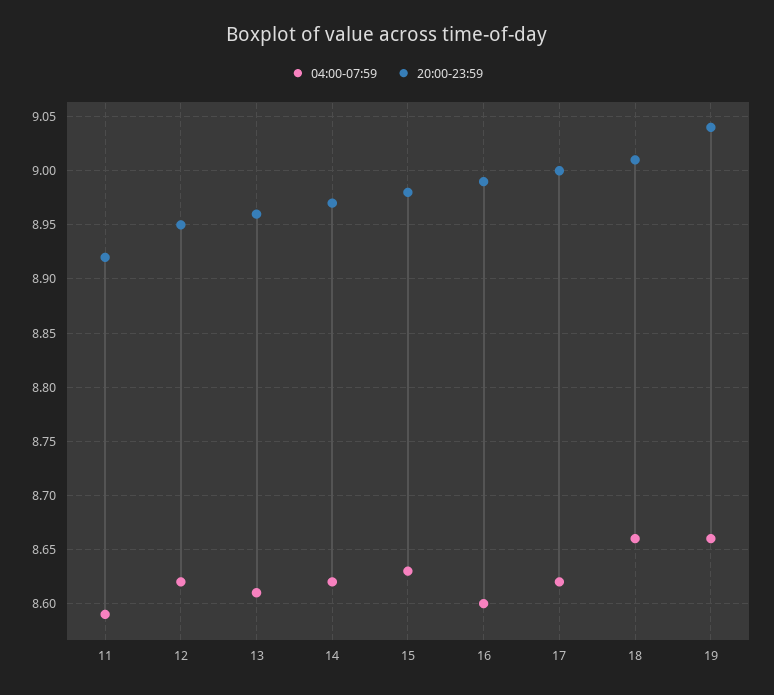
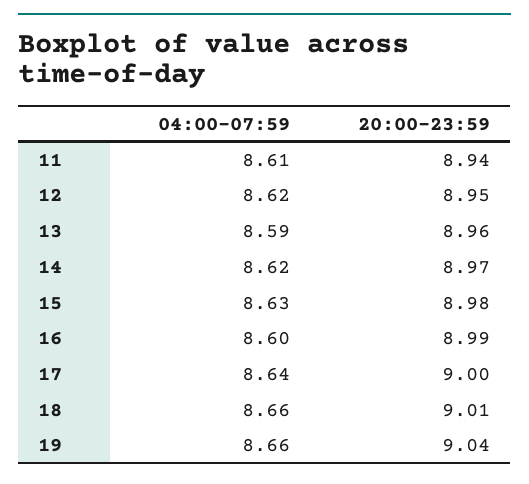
  {
    "04:00-07:59": {
-     "11": 8.59,
+     "11": 8.61,
      "12": 8.62,
-     "13": 8.61,
+     "13": 8.59,
      "14": 8.62,
      "15": 8.63,
      "16": 8.6,
-     "17": 8.62,
+     "17": 8.64,
      "18": 8.66,
      "19": 8.66
    },
    "20:00-23:59": {
-     "11": 8.92,
+     "11": 8.94,
      "12": 8.95,
      "13": 8.96,
      "14": 8.97,
      "15": 8.98,
      "16": 8.99,
      "17": 9,
      "18": 9.01,
      "19": 9.04
    }
  }

